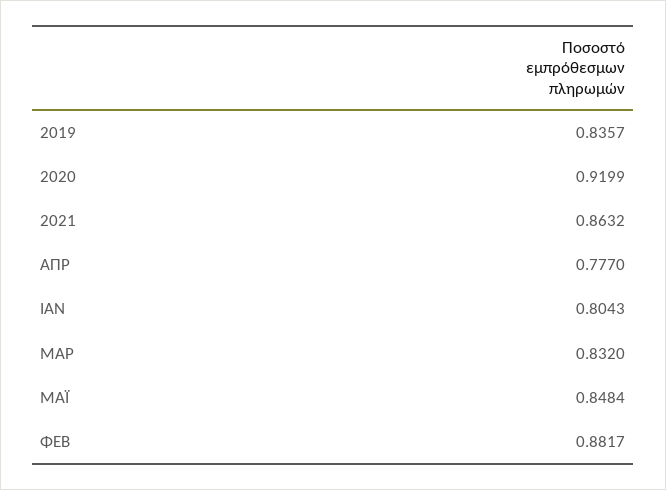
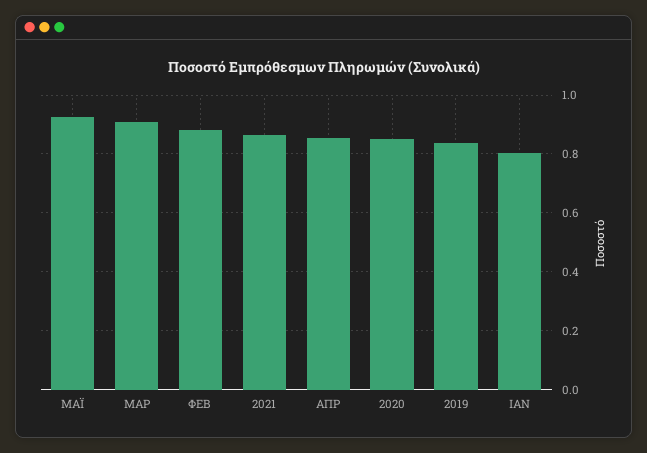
  {
    "2019": 0.8357,
-   "2020": 0.9199,
+   "2020": 0.85,
    "2021": 0.8632,
-   "ΑΠΡ": 0.777,
+   "ΑΠΡ": 0.85,
    "ΙΑΝ": 0.8043,
-   "ΜΑΡ": 0.832,
+   "ΜΑΡ": 0.9,
-   "ΜΑΪ": 0.8484,
+   "ΜΑΪ": 0.925,
    "ΦΕΒ": 0.8817
  }

